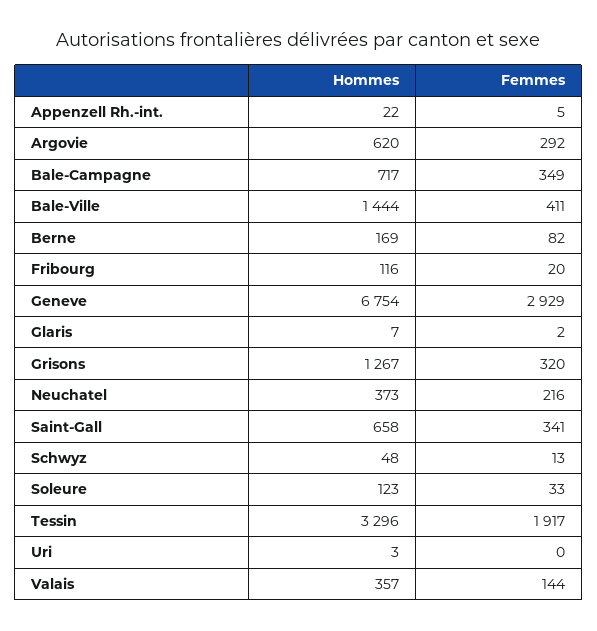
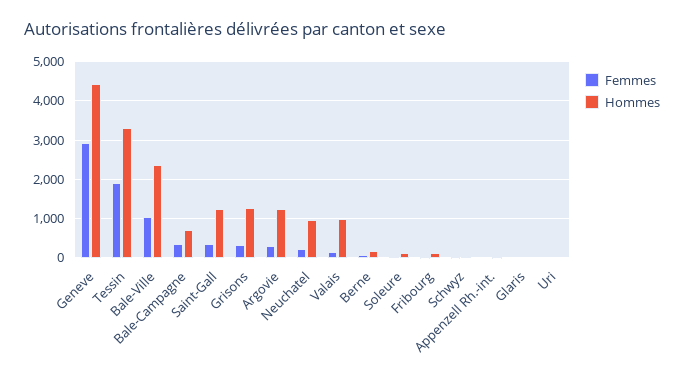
  {
    "Hommes": {
      "Appenzell Rh.-int.": 22,
-     "Argovie": 620,
+     "Argovie": 1200,
      "Bale-Campagne": 717,
-     "Bale-Ville": 1444,
+     "Bale-Ville": 2400,
      "Berne": 169,
      "Fribourg": 116,
-     "Geneve": 6754,
+     "Geneve": 4400,
      "Glaris": 7,
      "Grisons": 1267,
-     "Neuchatel": 373,
+     "Neuchatel": 1000,
-     "Saint-Gall": 658,
+     "Saint-Gall": 1200,
      "Schwyz": 48,
      "Soleure": 123,
      "Tessin": 3296,
      "Uri": 3,
-     "Valais": 357
+     "Valais": 1000
    },
    "Femmes": {
      "Appenzell Rh.-int.": 5,
      "Argovie": 292,
      "Bale-Campagne": 349,
-     "Bale-Ville": 411,
+     "Bale-Ville": 1000,
      "Berne": 82,
      "Fribourg": 20,
      "Geneve": 2929,
      "Glaris": 2,
      "Grisons": 320,
      "Neuchatel": 216,
      "Saint-Gall": 341,
      "Schwyz": 13,
      "Soleure": 33,
      "Tessin": 1917,
      "Uri": 0,
      "Valais": 144
    }
  }

